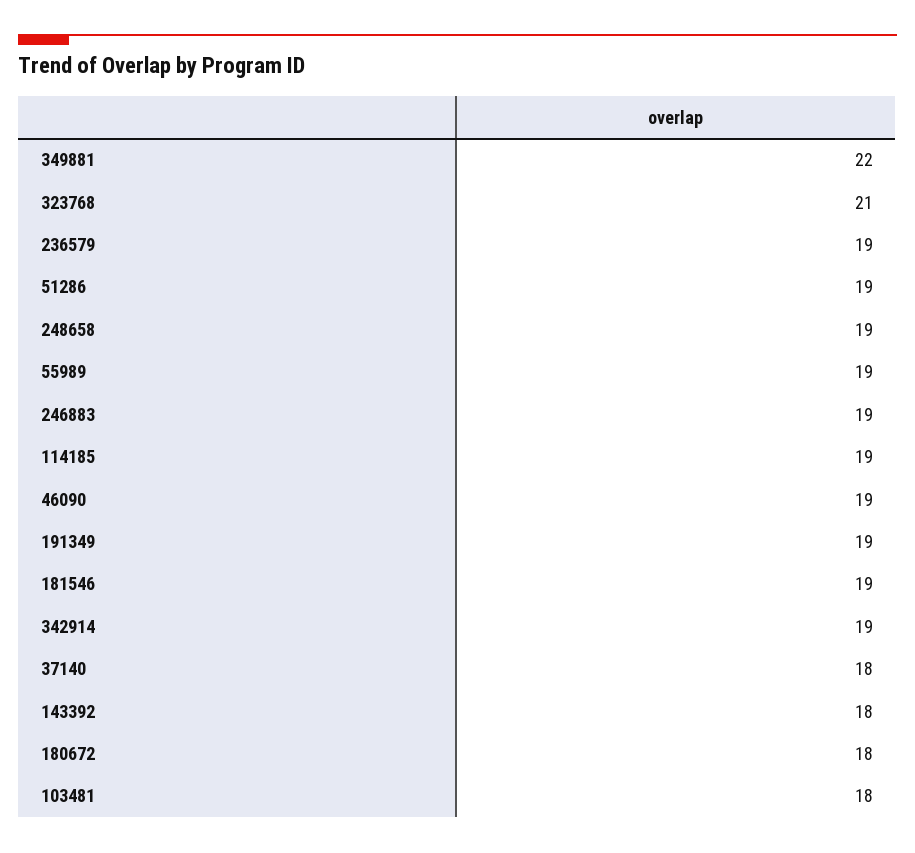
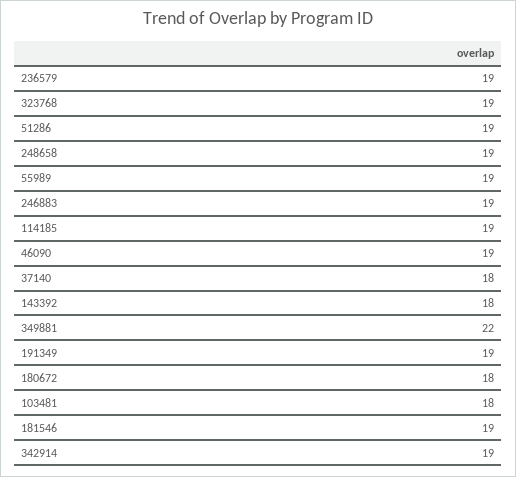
  {
    "349881": 22,
-   "323768": 21,
+   "323768": 19,
    "236579": 19,
    "51286": 19,
    "248658": 19,
    "55989": 19,
    "246883": 19,
    "114185": 19,
    "46090": 19,
    "191349": 19,
    "181546": 19,
    "342914": 19,
    "37140": 18,
    "143392": 18,
    "180672": 18,
    "103481": 18
  }

